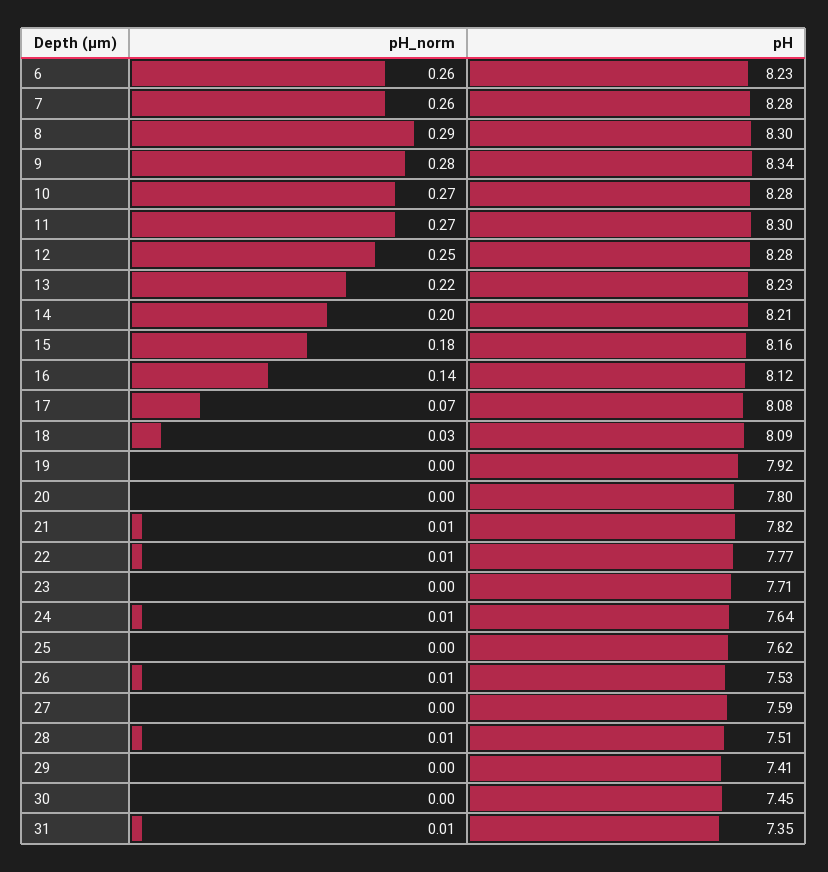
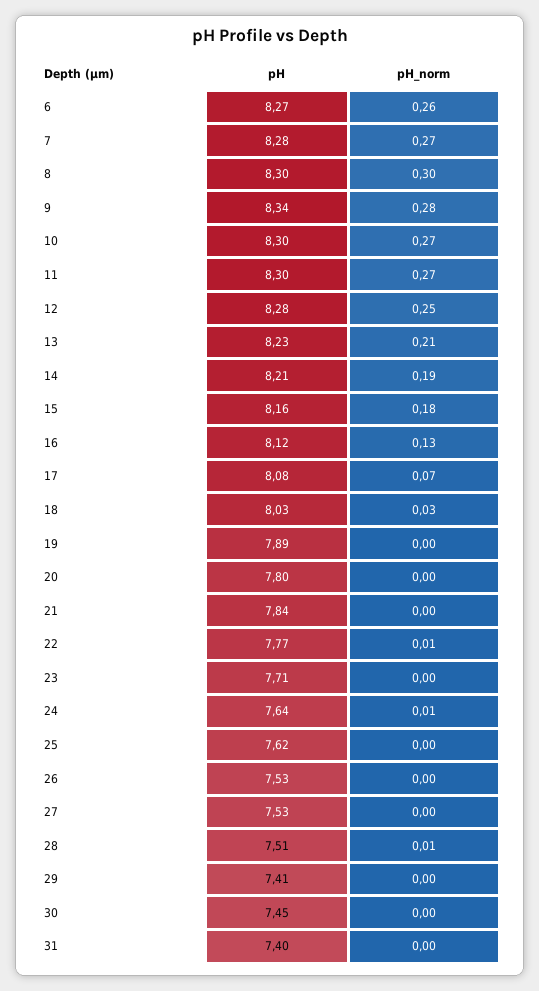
  {
    "pH_norm": {
      "6": 0.26,
-     "7": 0.26,
+     "7": 0.27,
-     "8": 0.29,
+     "8": 0.3,
      "9": 0.28,
      "10": 0.27,
      "11": 0.27,
      "12": 0.25,
-     "13": 0.22,
+     "13": 0.21,
-     "14": 0.2,
+     "14": 0.19,
      "15": 0.18,
-     "16": 0.14,
+     "16": 0.13,
      "17": 0.07,
      "18": 0.03,
      "19": 0,
      "20": 0,
-     "21": 0.01,
+     "21": 0,
      "22": 0.01,
      "23": 0,
      "24": 0.01,
      "25": 0,
-     "26": 0.01,
+     "26": 0,
      "27": 0,
      "28": 0.01,
      "29": 0,
      "30": 0,
-     "31": 0.01
+     "31": 0
    },
    "pH": {
-     "6": 8.23,
+     "6": 8.27,
      "7": 8.28,
      "8": 8.3,
      "9": 8.34,
-     "10": 8.28,
+     "10": 8.3,
      "11": 8.3,
      "12": 8.28,
      "13": 8.23,
      "14": 8.21,
      "15": 8.16,
      "16": 8.12,
      "17": 8.08,
-     "18": 8.09,
+     "18": 8.03,
-     "19": 7.92,
+     "19": 7.89,
      "20": 7.8,
-     "21": 7.82,
+     "21": 7.84,
      "22": 7.77,
      "23": 7.71,
      "24": 7.64,
      "25": 7.62,
      "26": 7.53,
-     "27": 7.59,
+     "27": 7.53,
      "28": 7.51,
      "29": 7.41,
      "30": 7.45,
-     "31": 7.35
+     "31": 7.4
    }
  }

